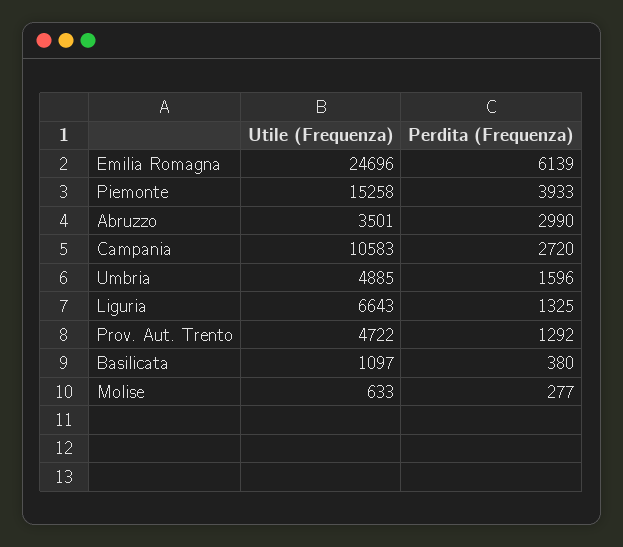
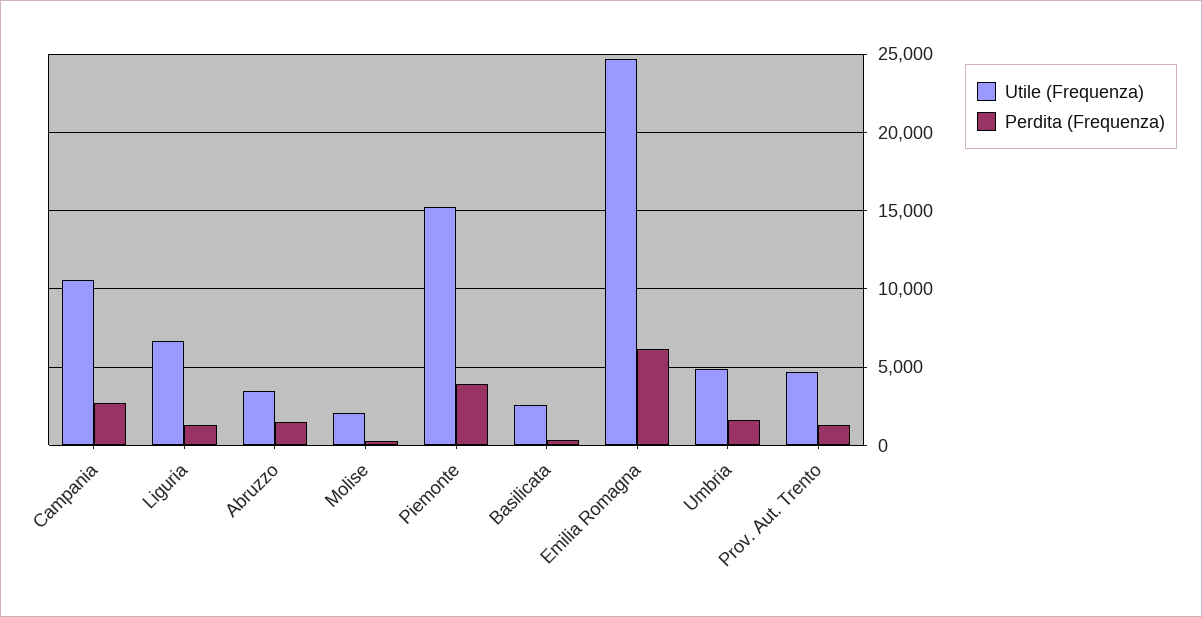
  {
    "Utile (Frequenza)": {
      "Emilia Romagna": 24696,
      "Piemonte": 15258,
      "Abruzzo": 3501,
      "Campania": 10583,
      "Umbria": 4885,
      "Liguria": 6643,
      "Prov. Aut. Trento": 4722,
-     "Basilicata": 1097,
+     "Basilicata": 2500,
-     "Molise": 633
+     "Molise": 2000
    },
    "Perdita (Frequenza)": {
      "Emilia Romagna": 6139,
      "Piemonte": 3933,
-     "Abruzzo": 2990,
+     "Abruzzo": 1500,
      "Campania": 2720,
      "Umbria": 1596,
      "Liguria": 1325,
      "Prov. Aut. Trento": 1292,
      "Basilicata": 380,
      "Molise": 277
    }
  }

